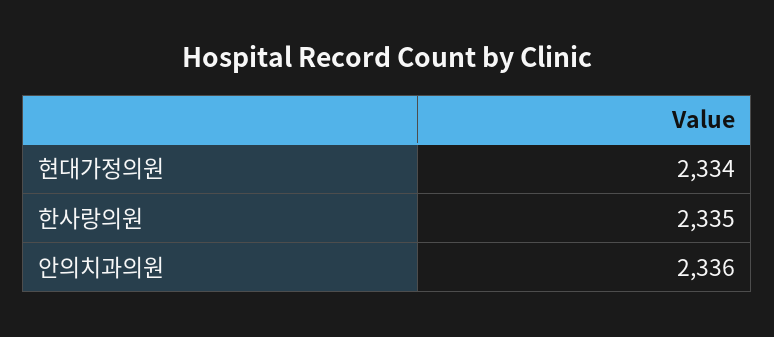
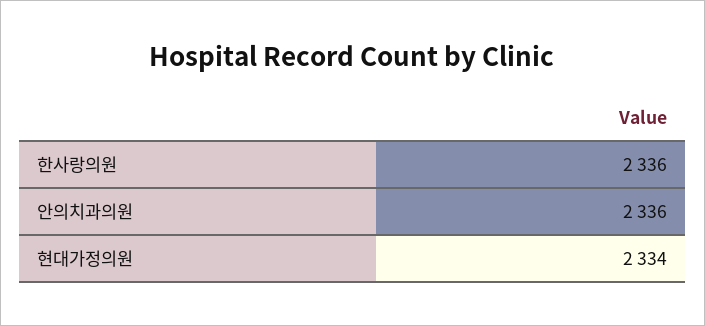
  {
    "현대가정의원": 2334,
-   "한사랑의원": 2335,
+   "한사랑의원": 2336,
    "안의치과의원": 2336
  }

